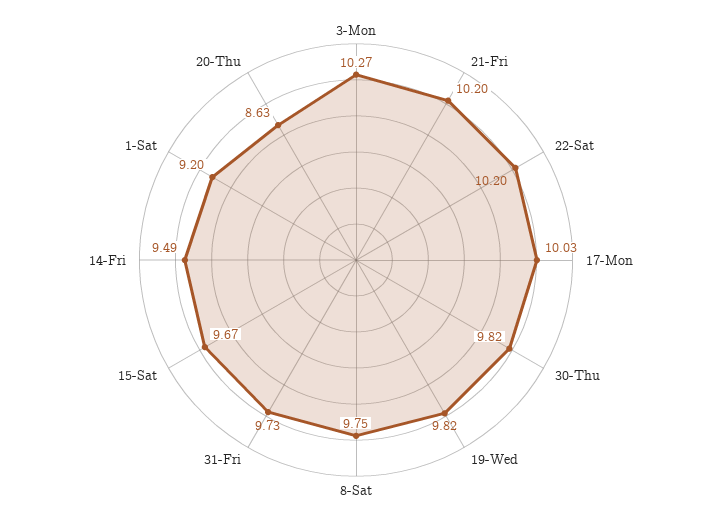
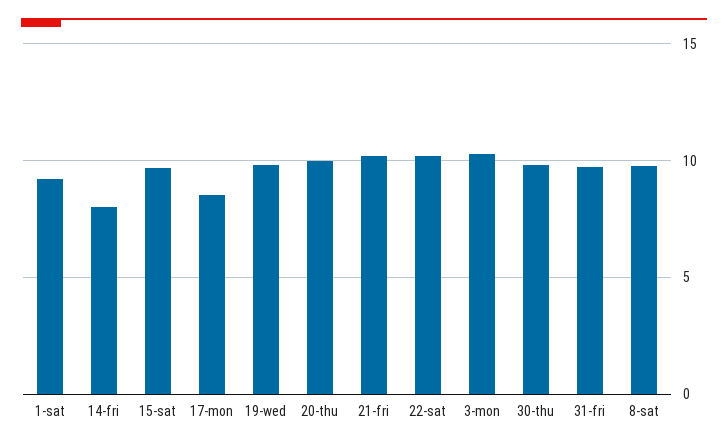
  {
    "3-Mon": 10.27,
    "21-Fri": 10.2,
    "22-Sat": 10.2,
-   "17-Mon": 10.03,
+   "17-Mon": 8.5,
    "30-Thu": 9.82,
    "19-Wed": 9.82,
    "8-Sat": 9.75,
    "31-Fri": 9.73,
    "15-Sat": 9.67,
-   "14-Fri": 9.49,
+   "14-Fri": 8,
    "1-Sat": 9.2,
-   "20-Thu": 8.63
+   "20-Thu": 10
  }

